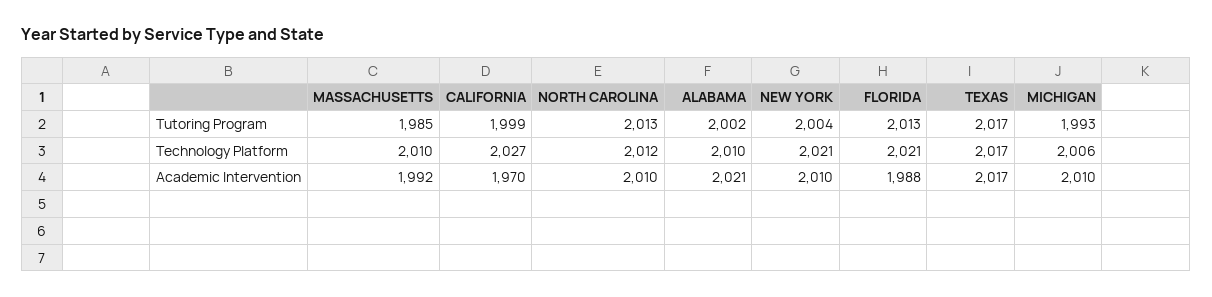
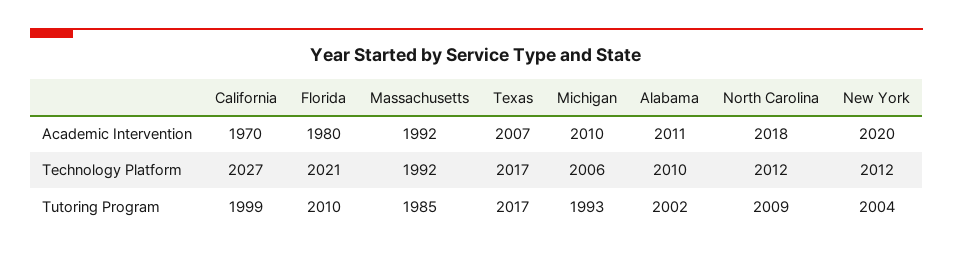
  {
    "MASSACHUSETTS": {
      "Tutoring Program": 1985,
-     "Technology Platform": 2010,
+     "Technology Platform": 1992,
      "Academic Intervention": 1992
    },
    "CALIFORNIA": {
      "Tutoring Program": 1999,
      "Technology Platform": 2027,
      "Academic Intervention": 1970
    },
    "NORTH CAROLINA": {
-     "Tutoring Program": 2013,
+     "Tutoring Program": 2009,
      "Technology Platform": 2012,
-     "Academic Intervention": 2010
+     "Academic Intervention": 2018
    },
    "ALABAMA": {
      "Tutoring Program": 2002,
      "Technology Platform": 2010,
-     "Academic Intervention": 2021
+     "Academic Intervention": 2011
    },
    "NEW YORK": {
      "Tutoring Program": 2004,
-     "Technology Platform": 2021,
+     "Technology Platform": 2012,
-     "Academic Intervention": 2010
+     "Academic Intervention": 2020
    },
    "FLORIDA": {
-     "Tutoring Program": 2013,
+     "Tutoring Program": 2010,
      "Technology Platform": 2021,
-     "Academic Intervention": 1988
+     "Academic Intervention": 1980
    },
    "TEXAS": {
      "Tutoring Program": 2017,
      "Technology Platform": 2017,
-     "Academic Intervention": 2017
+     "Academic Intervention": 2007
    },
    "MICHIGAN": {
      "Tutoring Program": 1993,
      "Technology Platform": 2006,
      "Academic Intervention": 2010
    }
  }

